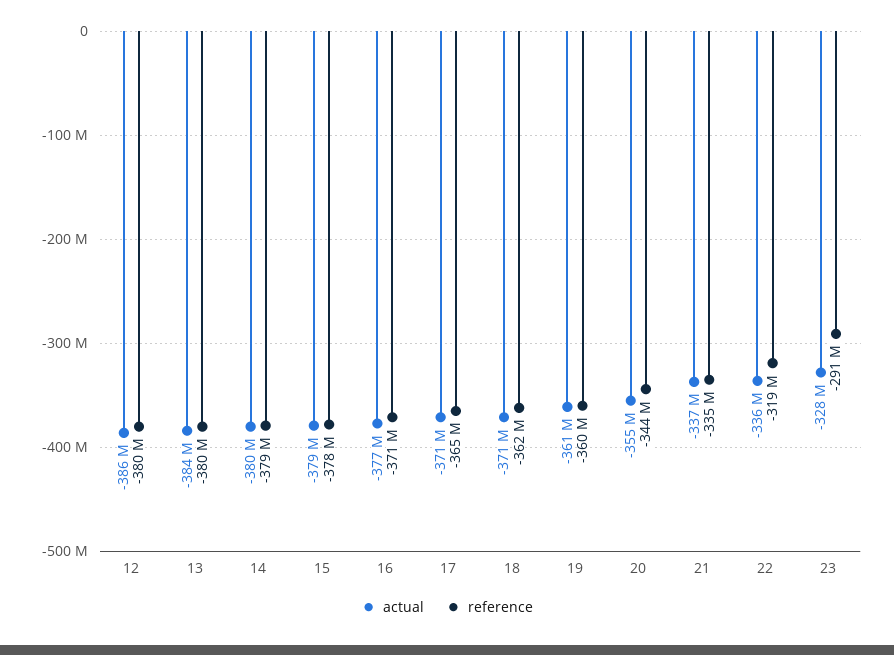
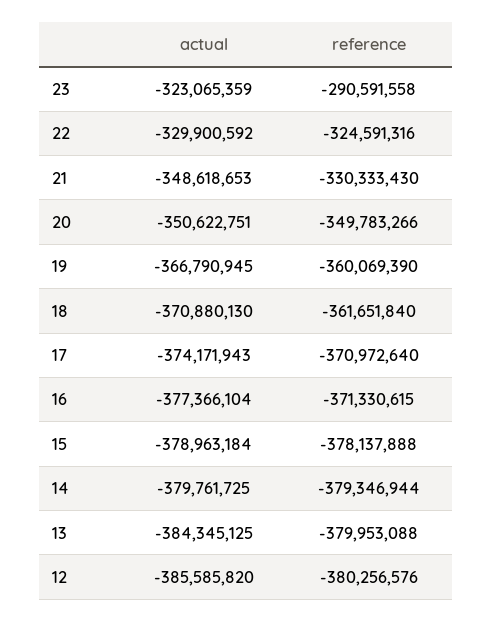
  {
    "actual": {
      "12": -385585820,
      "13": -384345125,
      "14": -379761725,
      "15": -378963184,
      "16": -377366104,
-     "17": -371000000,
+     "17": -374171943,
      "18": -370880130,
-     "19": -361000000,
+     "19": -366790945,
-     "20": -355000000,
+     "20": -350622751,
-     "21": -337000000,
+     "21": -348618653,
-     "22": -336000000,
+     "22": -329900592,
-     "23": -328000000
+     "23": -323065359
    },
    "reference": {
      "12": -380256576,
      "13": -379953088,
      "14": -379346944,
      "15": -378137888,
      "16": -371330615,
-     "17": -365000000,
+     "17": -370972640,
      "18": -361651840,
      "19": -360069390,
-     "20": -344000000,
+     "20": -349783266,
-     "21": -335000000,
+     "21": -330333430,
-     "22": -319000000,
+     "22": -324591316,
      "23": -290591558
    }
  }

